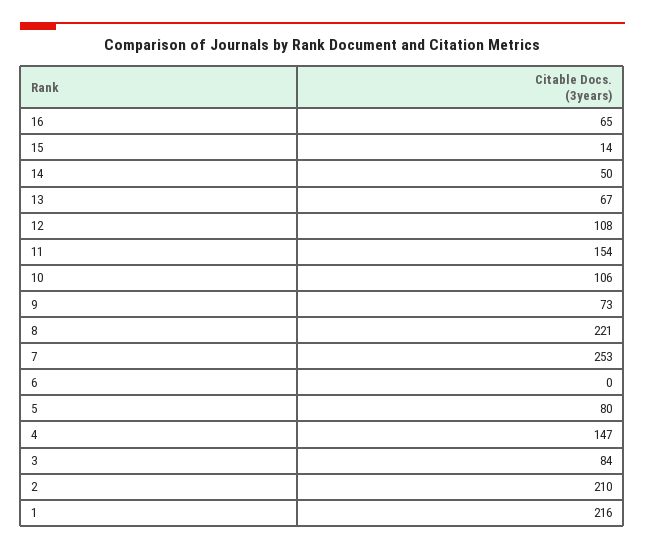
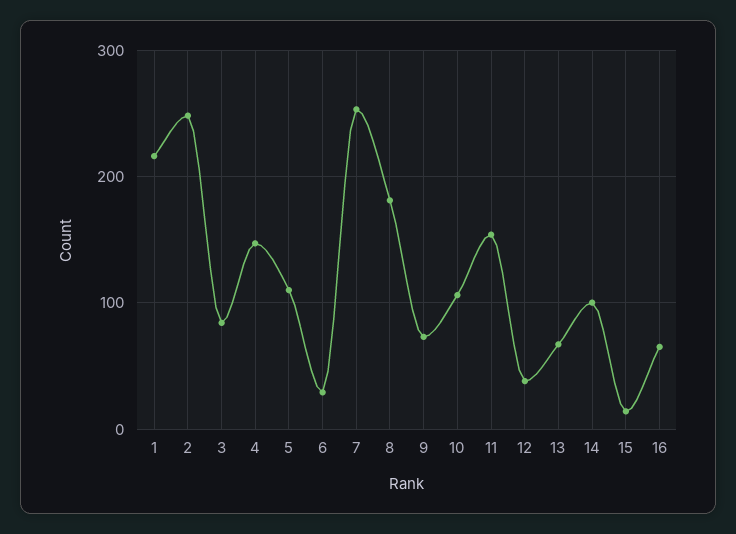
  {
    "16": 65,
    "15": 14,
-   "14": 50,
+   "14": 100,
    "13": 67,
-   "12": 108,
+   "12": 40,
    "11": 154,
    "10": 106,
    "9": 73,
-   "8": 221,
+   "8": 180,
    "7": 253,
-   "6": 0,
+   "6": 30,
-   "5": 80,
+   "5": 110,
    "4": 147,
    "3": 84,
-   "2": 210,
+   "2": 250,
    "1": 216
  }

